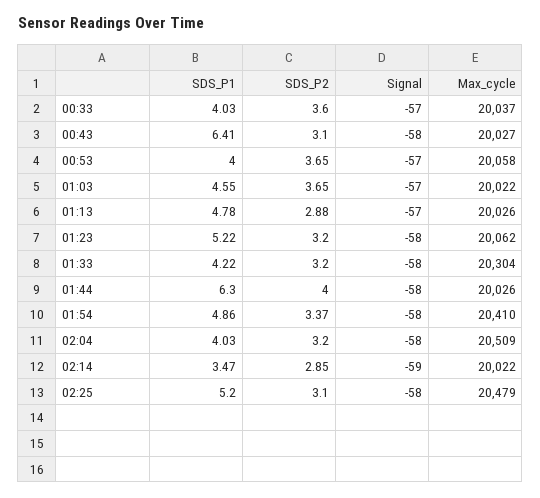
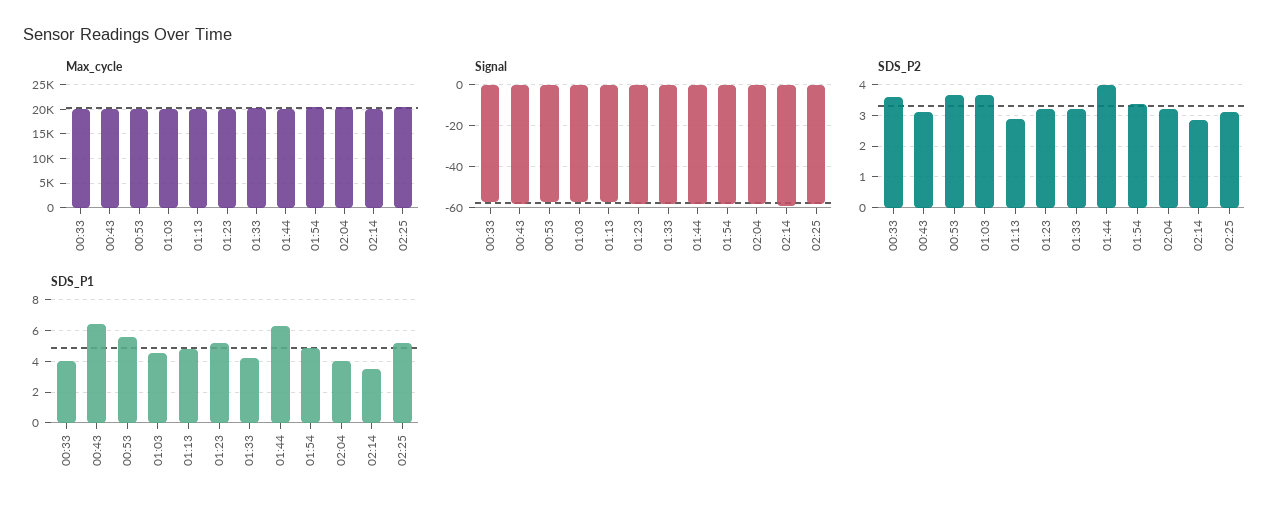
  {
    "SDS_P1": {
      "00:33": 4.03,
      "00:43": 6.41,
-     "00:53": 4,
+     "00:53": 5.5,
      "01:03": 4.55,
      "01:13": 4.78,
      "01:23": 5.22,
      "01:33": 4.22,
      "01:44": 6.3,
      "01:54": 4.86,
      "02:04": 4.03,
      "02:14": 3.47,
      "02:25": 5.2
    },
    "SDS_P2": {
      "00:33": 3.6,
      "00:43": 3.1,
      "00:53": 3.65,
      "01:03": 3.65,
      "01:13": 2.88,
      "01:23": 3.2,
      "01:33": 3.2,
      "01:44": 4,
      "01:54": 3.37,
      "02:04": 3.2,
      "02:14": 2.85,
      "02:25": 3.1
    },
    "Signal": {
      "00:33": -57,
      "00:43": -58,
      "00:53": -57,
      "01:03": -57,
      "01:13": -57,
      "01:23": -58,
      "01:33": -58,
      "01:44": -58,
      "01:54": -58,
      "02:04": -58,
      "02:14": -59,
      "02:25": -58
    },
    "Max_cycle": {
      "00:33": 20037,
      "00:43": 20027,
      "00:53": 20058,
      "01:03": 20022,
      "01:13": 20026,
      "01:23": 20062,
      "01:33": 20304,
      "01:44": 20026,
      "01:54": 20410,
      "02:04": 20509,
      "02:14": 20022,
      "02:25": 20479
    }
  }

